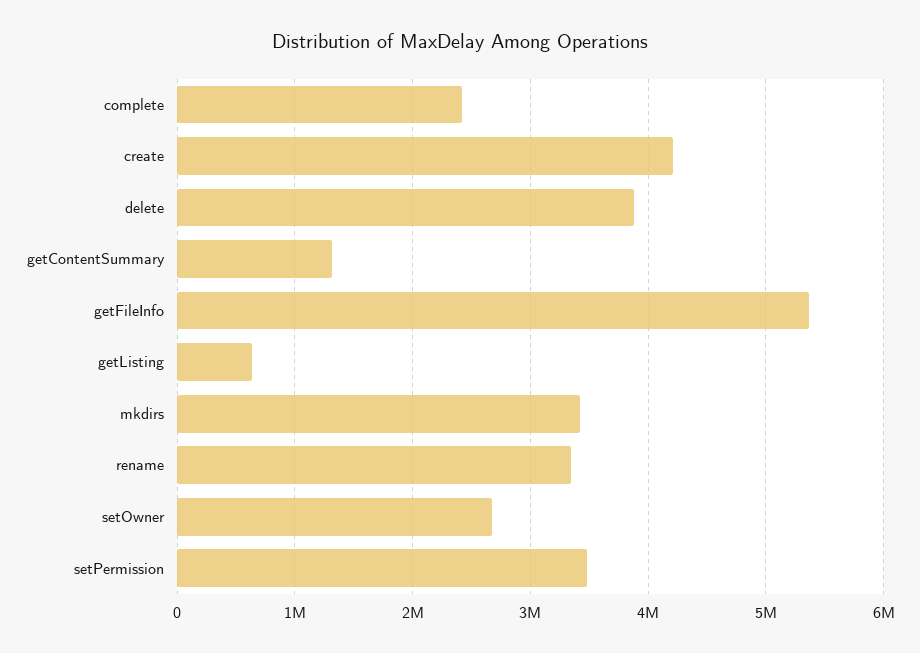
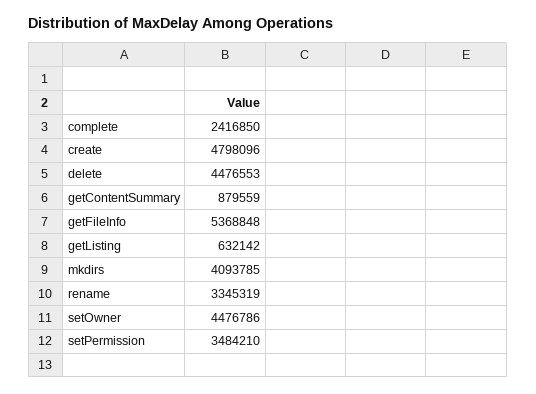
  {
    "complete": 2416850,
-   "create": 4200000,
+   "create": 4798096,
-   "delete": 3900000,
+   "delete": 4476553,
-   "getContentSummary": 1300000,
+   "getContentSummary": 879559,
    "getFileInfo": 5368848,
    "getListing": 632142,
-   "mkdirs": 3400000,
+   "mkdirs": 4093785,
    "rename": 3345319,
-   "setOwner": 2700000,
+   "setOwner": 4476786,
    "setPermission": 3484210
  }

